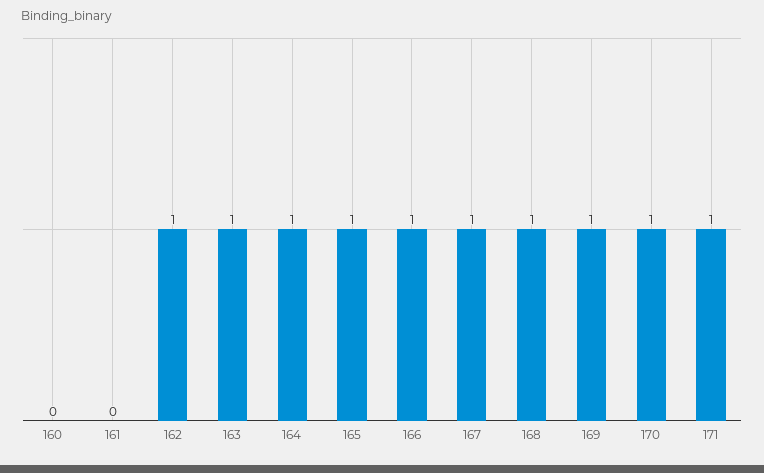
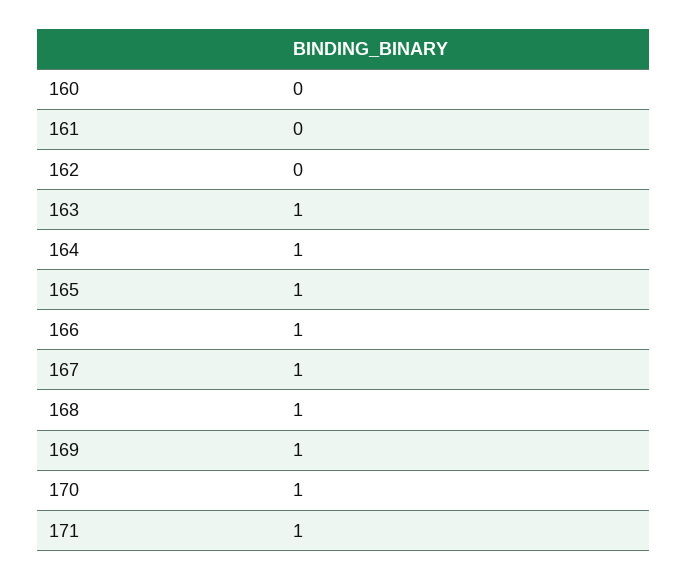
  {
    "160": 0,
    "161": 0,
-   "162": 1,
+   "162": 0,
    "163": 1,
    "164": 1,
    "165": 1,
    "166": 1,
    "167": 1,
    "168": 1,
    "169": 1,
    "170": 1,
    "171": 1
  }

